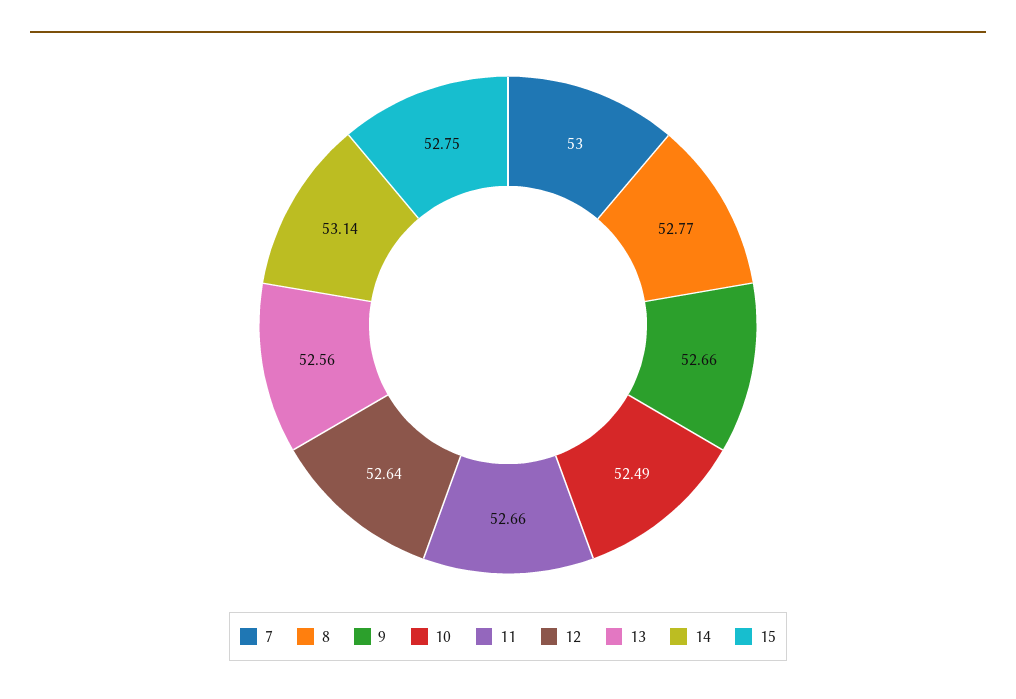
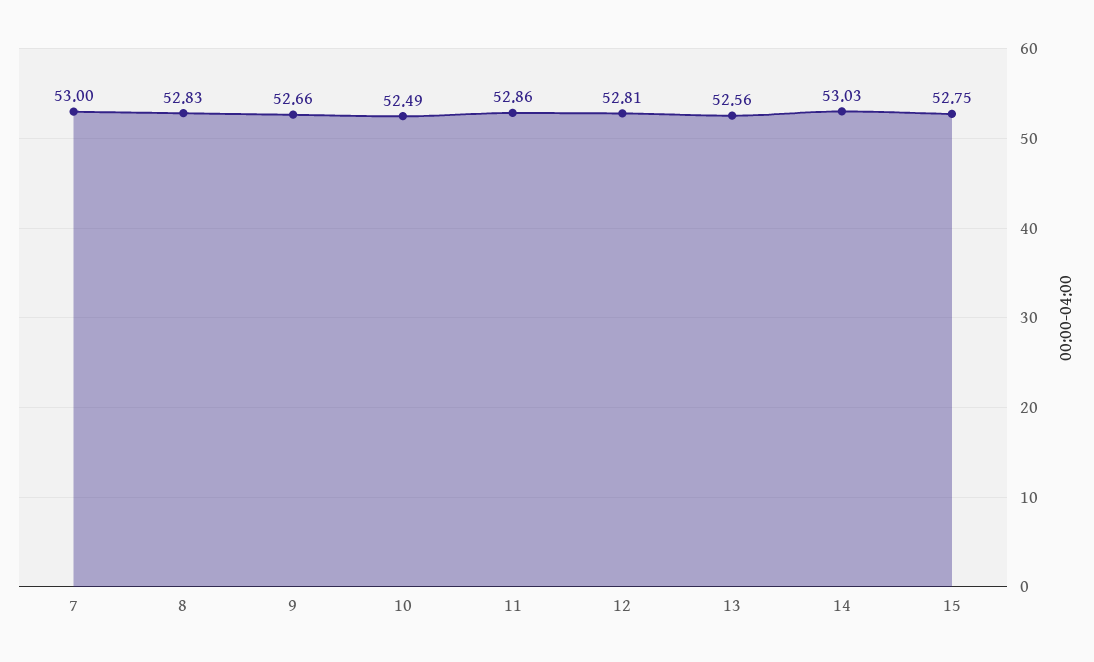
  {
    "7": 53,
-   "8": 52.77,
+   "8": 52.83,
    "9": 52.66,
    "10": 52.49,
-   "11": 52.66,
+   "11": 52.86,
-   "12": 52.64,
+   "12": 52.81,
    "13": 52.56,
-   "14": 53.14,
+   "14": 53.03,
    "15": 52.75
  }

